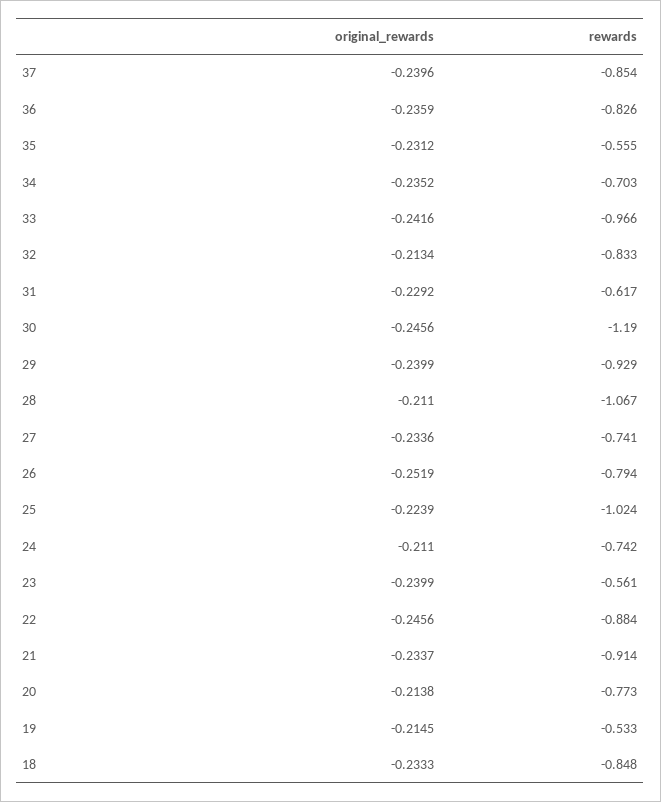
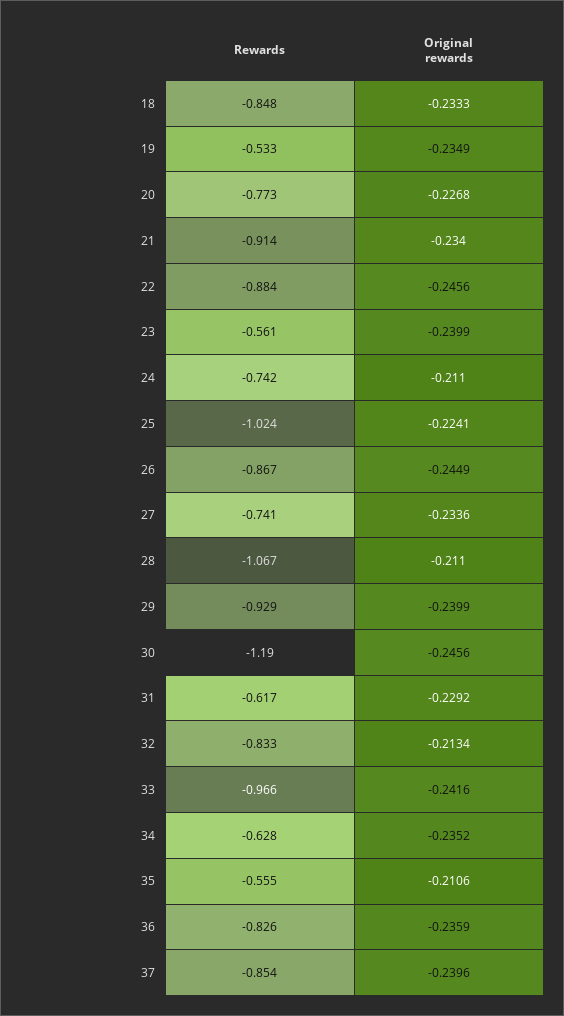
  {
    "original_rewards": {
      "37": -0.2396,
      "36": -0.2359,
-     "35": -0.2312,
+     "35": -0.2106,
      "34": -0.2352,
      "33": -0.2416,
      "32": -0.2134,
      "31": -0.2292,
      "30": -0.2456,
      "29": -0.2399,
      "28": -0.211,
      "27": -0.2336,
-     "26": -0.2519,
+     "26": -0.2449,
-     "25": -0.2239,
+     "25": -0.2241,
      "24": -0.211,
      "23": -0.2399,
      "22": -0.2456,
-     "21": -0.2337,
+     "21": -0.234,
-     "20": -0.2138,
+     "20": -0.2268,
-     "19": -0.2145,
+     "19": -0.2349,
      "18": -0.2333
    },
    "rewards": {
      "37": -0.854,
      "36": -0.826,
      "35": -0.555,
-     "34": -0.703,
+     "34": -0.628,
      "33": -0.966,
      "32": -0.833,
      "31": -0.617,
      "30": -1.19,
      "29": -0.929,
      "28": -1.067,
      "27": -0.741,
-     "26": -0.794,
+     "26": -0.867,
      "25": -1.024,
      "24": -0.742,
      "23": -0.561,
      "22": -0.884,
      "21": -0.914,
      "20": -0.773,
      "19": -0.533,
      "18": -0.848
    }
  }

